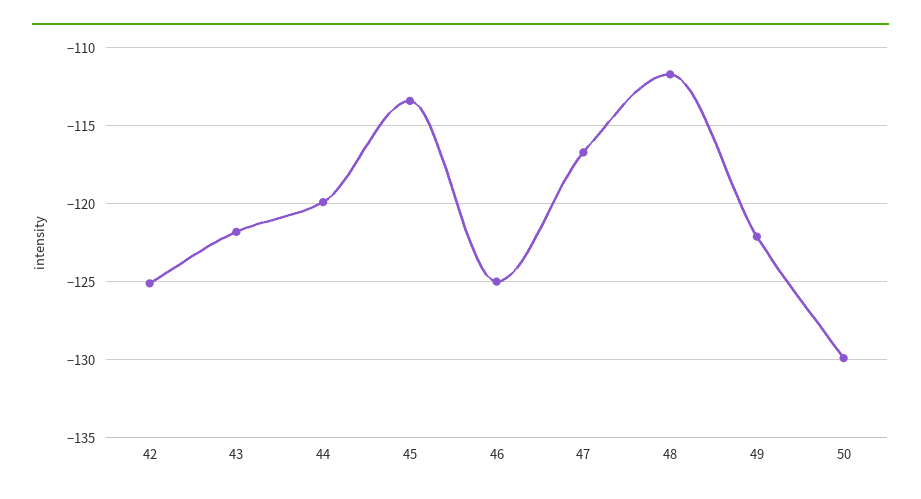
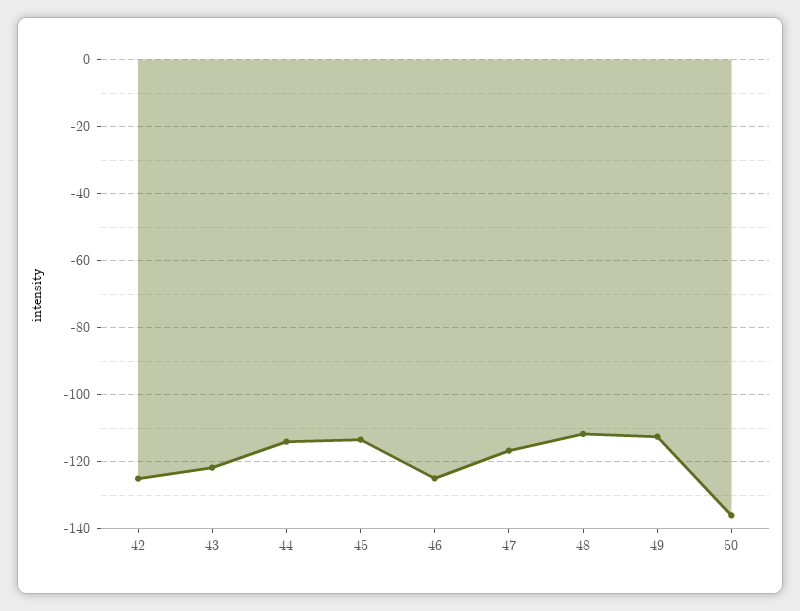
  {
    "42": -125,
    "43": -122,
-   "44": -120,
+   "44": -114,
    "45": -113.5,
    "46": -125,
    "47": -116.5,
    "48": -111.5,
-   "49": -122,
+   "49": -112,
-   "50": -130
+   "50": -136
  }

